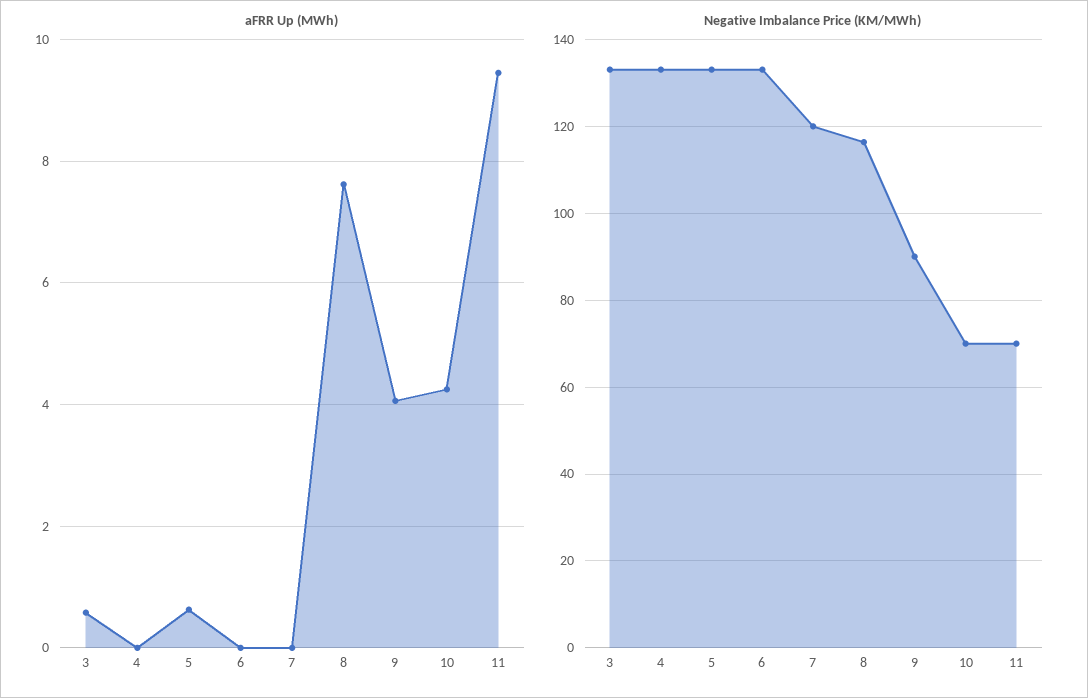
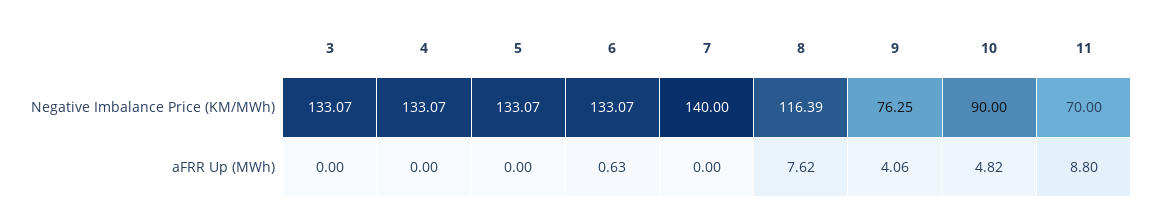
  {
    "aFRR Up (MWh)": {
-     "3": 0.6,
+     "3": 0,
      "4": 0,
-     "5": 0.6,
+     "5": 0,
-     "6": 0,
+     "6": 0.63,
      "7": 0,
      "8": 7.62,
      "9": 4.06,
-     "10": 4.2,
+     "10": 4.82,
-     "11": 9.4
+     "11": 8.8
    },
    "Negative Imbalance Price (KM/MWh)": {
      "3": 133.07,
      "4": 133.07,
      "5": 133.07,
      "6": 133.07,
-     "7": 120,
+     "7": 140,
      "8": 116.39,
-     "9": 90,
+     "9": 76.25,
-     "10": 70,
+     "10": 90,
      "11": 70
    }
  }

